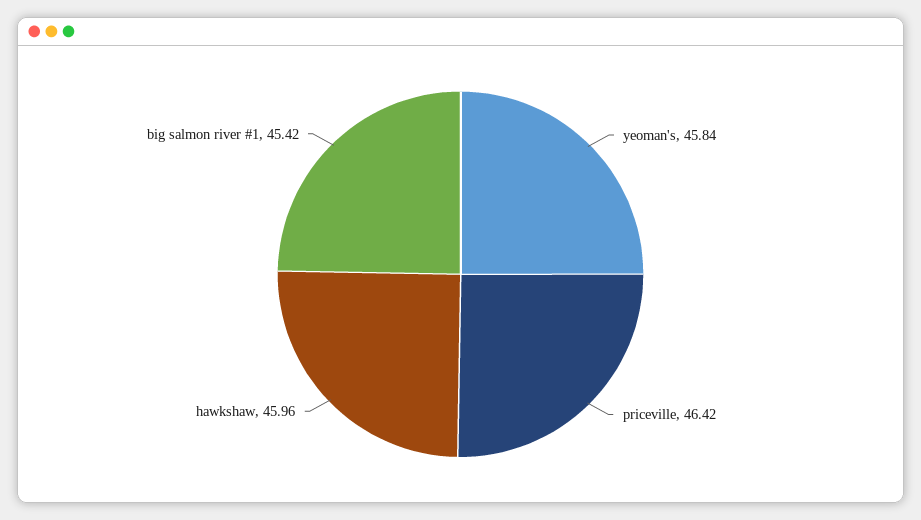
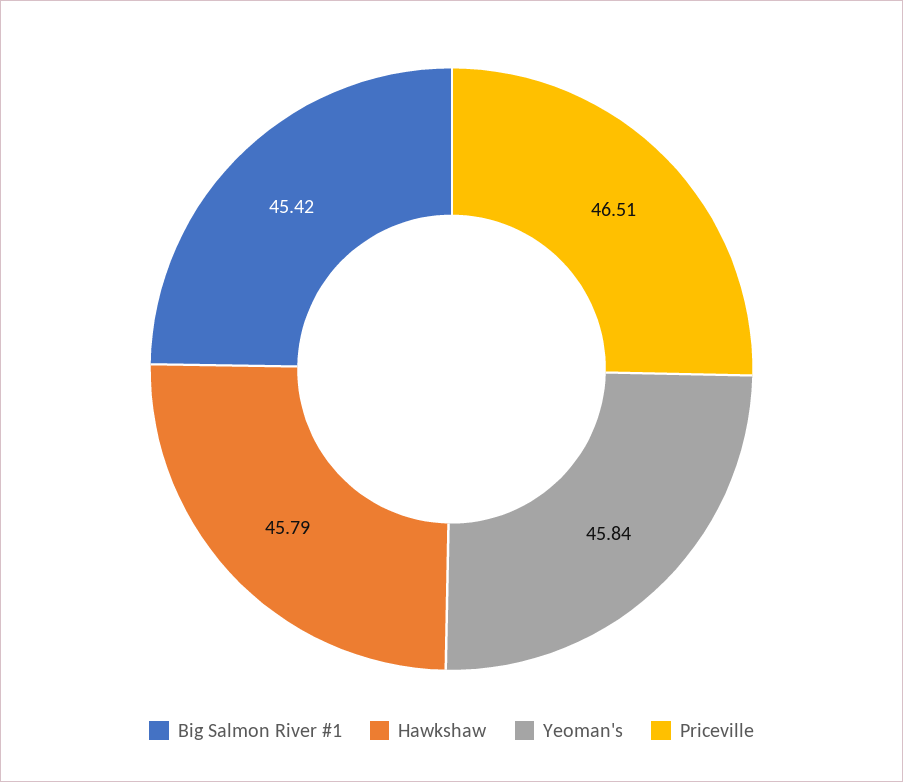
  {
    "yeoman's": 45.84,
-   "priceville": 46.42,
+   "priceville": 46.51,
-   "hawkshaw": 45.96,
+   "hawkshaw": 45.79,
    "big salmon river #1": 45.42
  }

